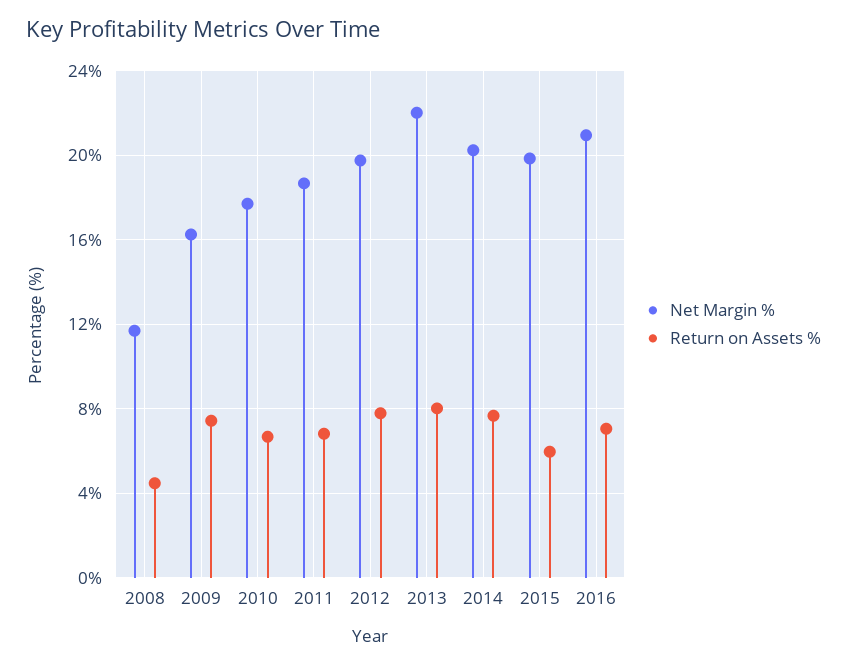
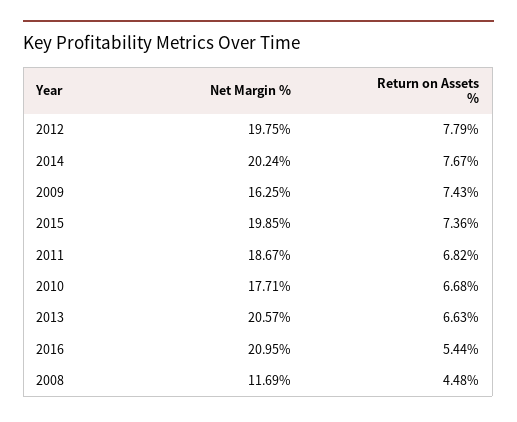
  {
    "Net Margin %": {
      "2008": 11.69,
      "2009": 16.25,
      "2010": 17.71,
      "2011": 18.67,
      "2012": 19.75,
-     "2013": 22,
+     "2013": 20.57,
      "2014": 20.24,
      "2015": 19.85,
      "2016": 20.95
    },
    "Return on Assets %": {
      "2008": 4.48,
      "2009": 7.43,
      "2010": 6.68,
      "2011": 6.82,
      "2012": 7.79,
-     "2013": 8,
+     "2013": 6.63,
      "2014": 7.67,
-     "2015": 6,
+     "2015": 7.36,
-     "2016": 7
+     "2016": 5.44
    }
  }

